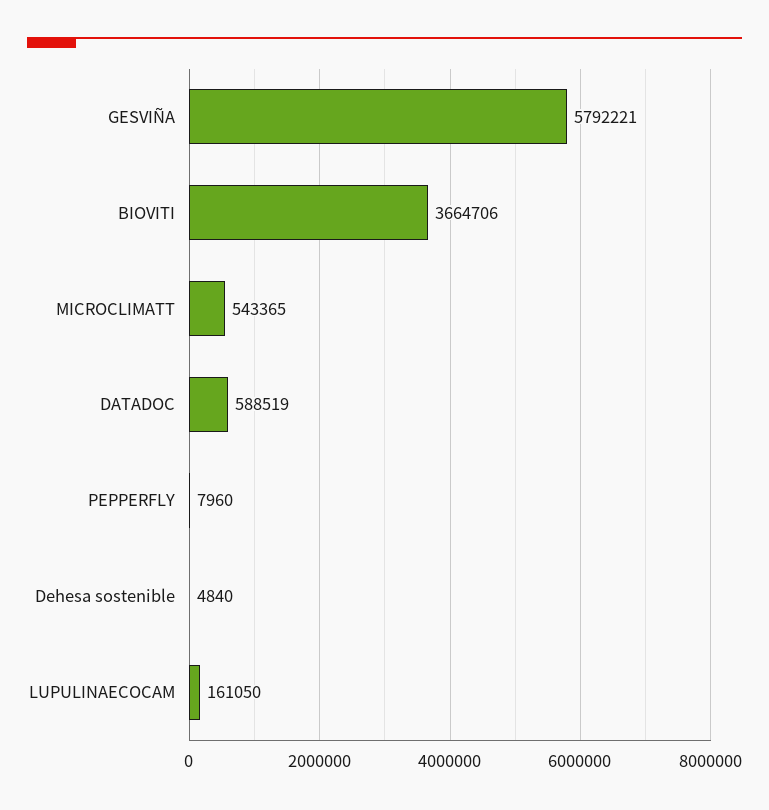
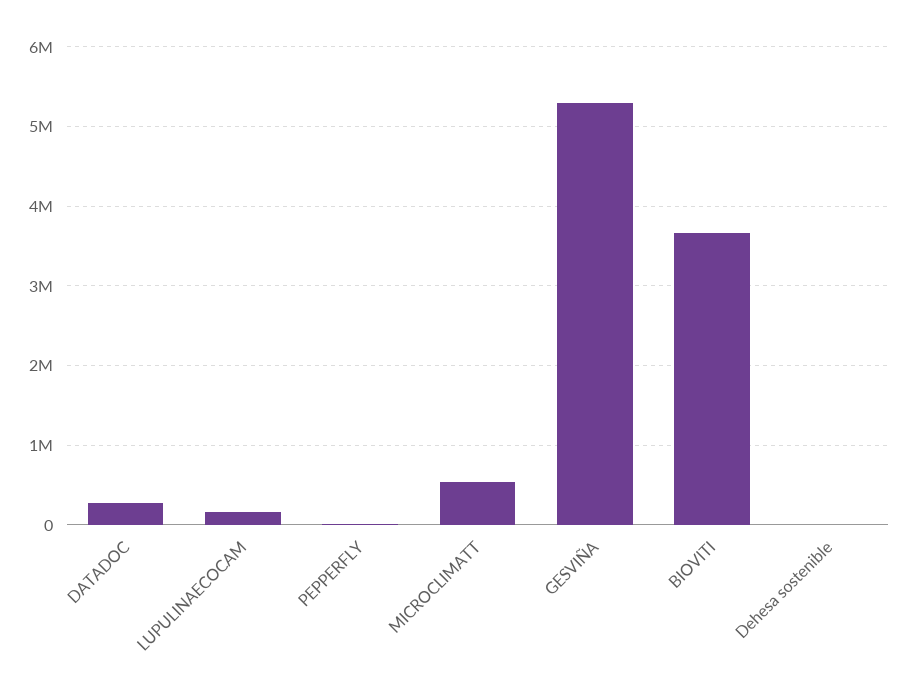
  {
-   "GESVIÑA": 5792221,
+   "GESVIÑA": 5300000,
    "BIOVITI": 3664706,
    "MICROCLIMATT": 543365,
-   "DATADOC": 588519,
+   "DATADOC": 300000,
    "PEPPERFLY": 7960,
    "Dehesa sostenible": 4840,
    "LUPULINAECOCAM": 161050
  }

